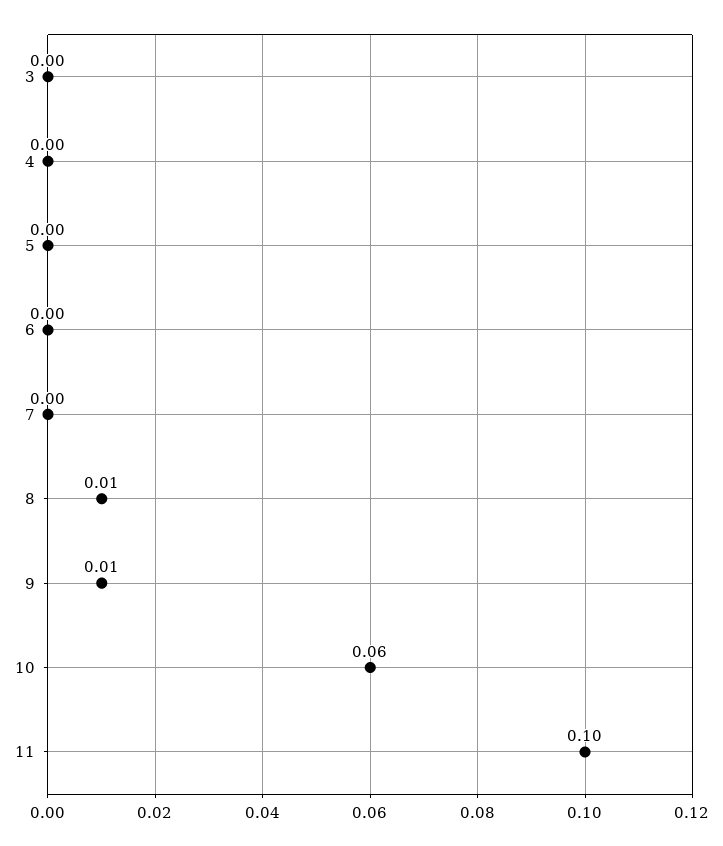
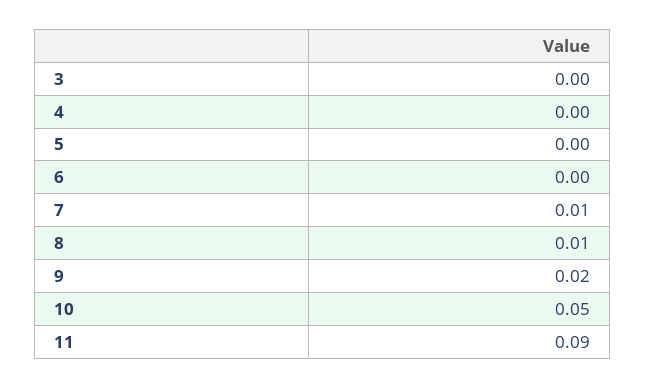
  {
    "3": 0,
    "4": 0,
    "5": 0,
    "6": 0,
-   "7": 0,
+   "7": 0.01,
    "8": 0.01,
-   "9": 0.01,
+   "9": 0.02,
-   "10": 0.06,
+   "10": 0.05,
-   "11": 0.1
+   "11": 0.09
  }

